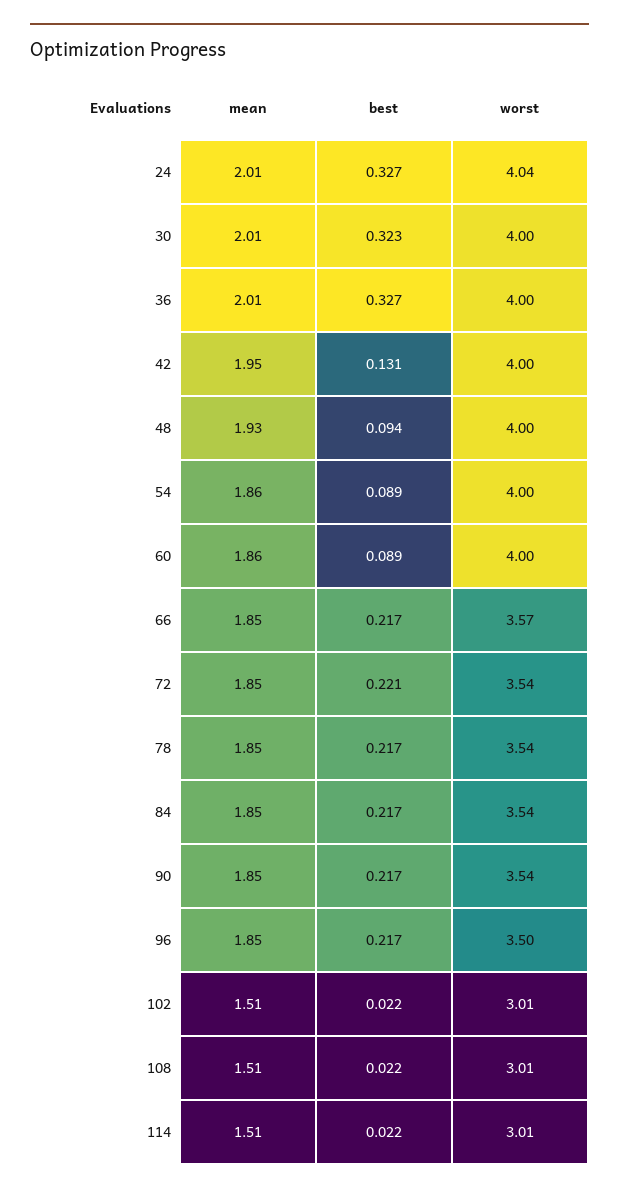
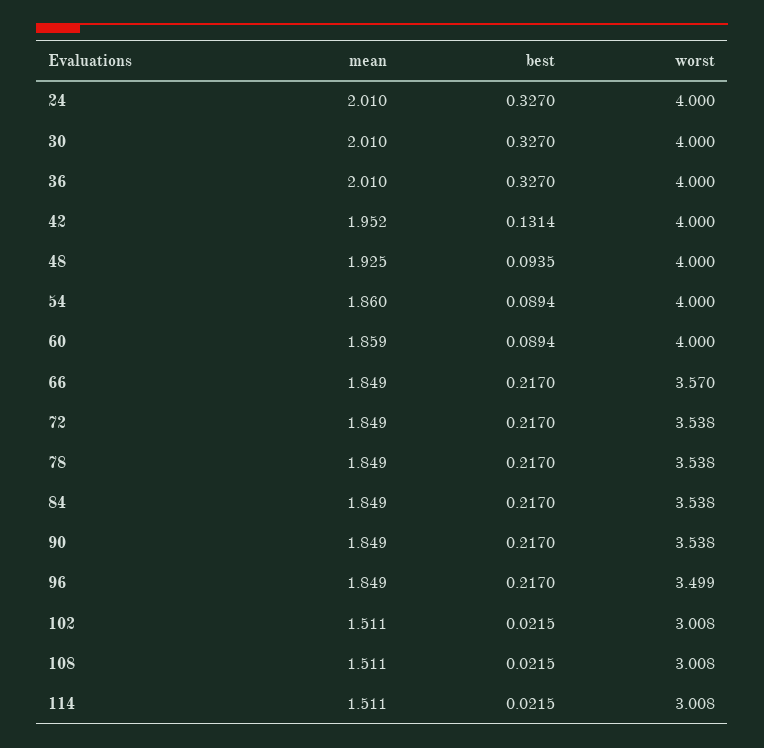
  {
    "mean": {
      "24": 2.01,
      "30": 2.01,
      "36": 2.01,
      "42": 1.952,
      "48": 1.925,
      "54": 1.86,
      "60": 1.859,
      "66": 1.849,
      "72": 1.849,
      "78": 1.849,
      "84": 1.849,
      "90": 1.849,
      "96": 1.849,
      "102": 1.511,
      "108": 1.511,
      "114": 1.511
    },
    "best": {
      "24": 0.327,
-     "30": 0.323,
+     "30": 0.327,
      "36": 0.327,
      "42": 0.1314,
      "48": 0.0935,
      "54": 0.0894,
      "60": 0.0894,
      "66": 0.217,
-     "72": 0.221,
+     "72": 0.217,
      "78": 0.217,
      "84": 0.217,
      "90": 0.217,
      "96": 0.217,
      "102": 0.0215,
      "108": 0.0215,
      "114": 0.0215
    },
    "worst": {
-     "24": 4.04,
+     "24": 4,
      "30": 4,
      "36": 4,
      "42": 4,
      "48": 4,
      "54": 4,
      "60": 4,
      "66": 3.57,
      "72": 3.538,
      "78": 3.538,
      "84": 3.538,
      "90": 3.538,
      "96": 3.499,
      "102": 3.008,
      "108": 3.008,
      "114": 3.008
    }
  }

